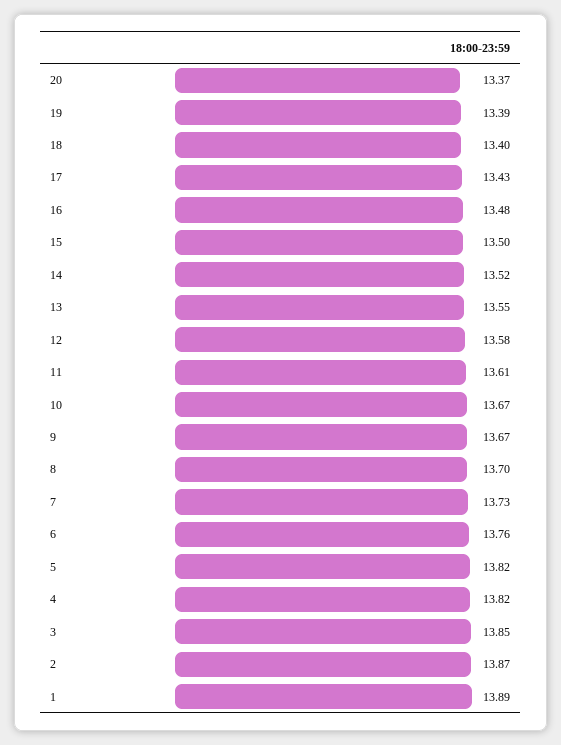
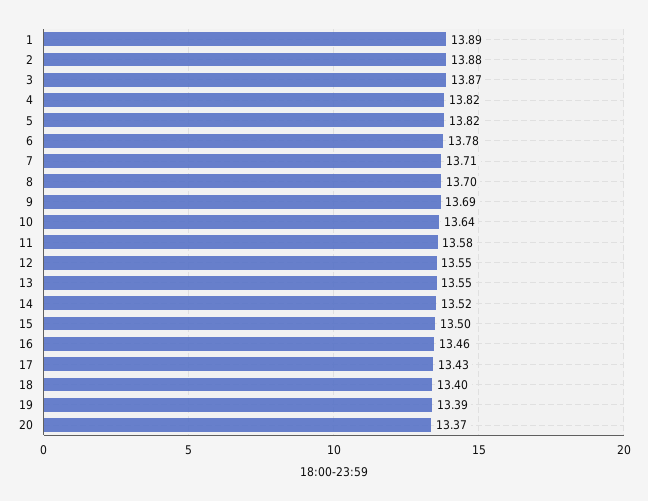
  {
    "20": 13.37,
    "19": 13.39,
    "18": 13.4,
    "17": 13.43,
-   "16": 13.48,
+   "16": 13.46,
    "15": 13.5,
    "14": 13.52,
    "13": 13.55,
-   "12": 13.58,
+   "12": 13.55,
-   "11": 13.61,
+   "11": 13.58,
-   "10": 13.67,
+   "10": 13.64,
-   "9": 13.67,
+   "9": 13.69,
    "8": 13.7,
-   "7": 13.73,
+   "7": 13.71,
-   "6": 13.76,
+   "6": 13.78,
    "5": 13.82,
    "4": 13.82,
-   "3": 13.85,
+   "3": 13.87,
-   "2": 13.87,
+   "2": 13.88,
    "1": 13.89
  }

